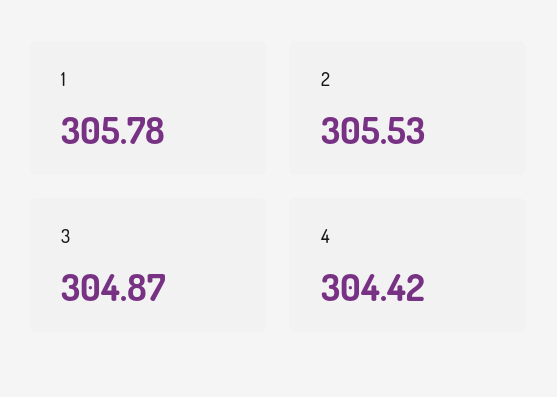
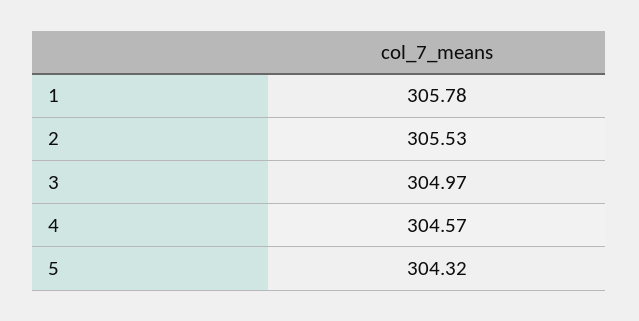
  {
    "1": 305.78,
    "2": 305.53,
-   "3": 304.87,
+   "3": 304.97,
-   "4": 304.42
+   "4": 304.57,
+   "5": 304.32
  }

